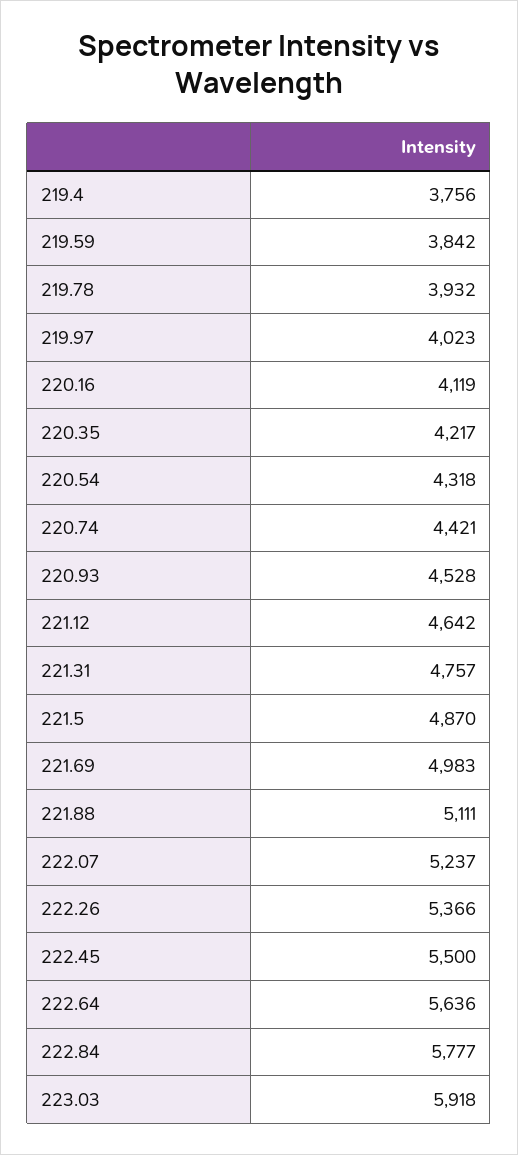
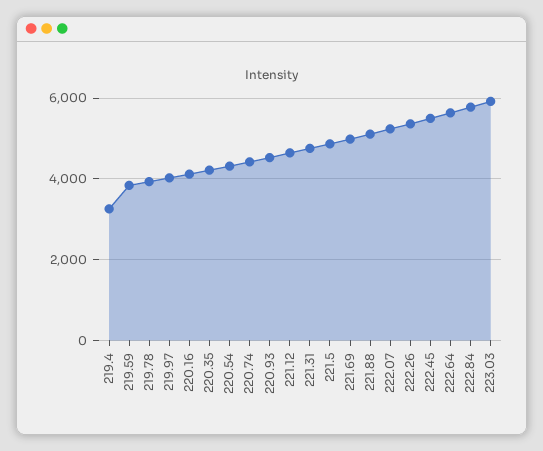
  {
-   "219.4": 3756,
+   "219.4": 3200,
    "219.59": 3842,
    "219.78": 3932,
    "219.97": 4023,
    "220.16": 4119,
    "220.35": 4217,
    "220.54": 4318,
    "220.74": 4421,
    "220.93": 4528,
    "221.12": 4642,
    "221.31": 4757,
    "221.5": 4870,
    "221.69": 4983,
    "221.88": 5111,
    "222.07": 5237,
    "222.26": 5366,
    "222.45": 5500,
    "222.64": 5636,
    "222.84": 5777,
    "223.03": 5918
  }

